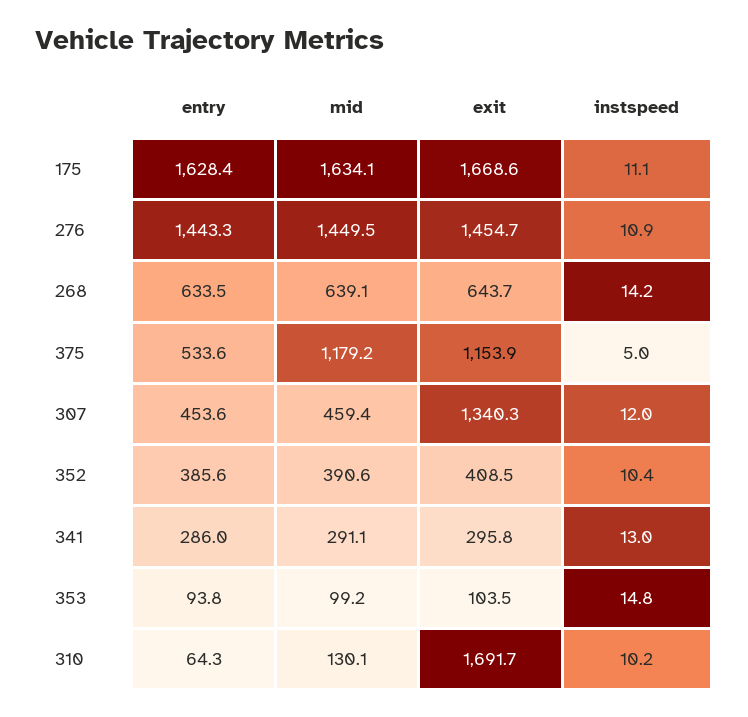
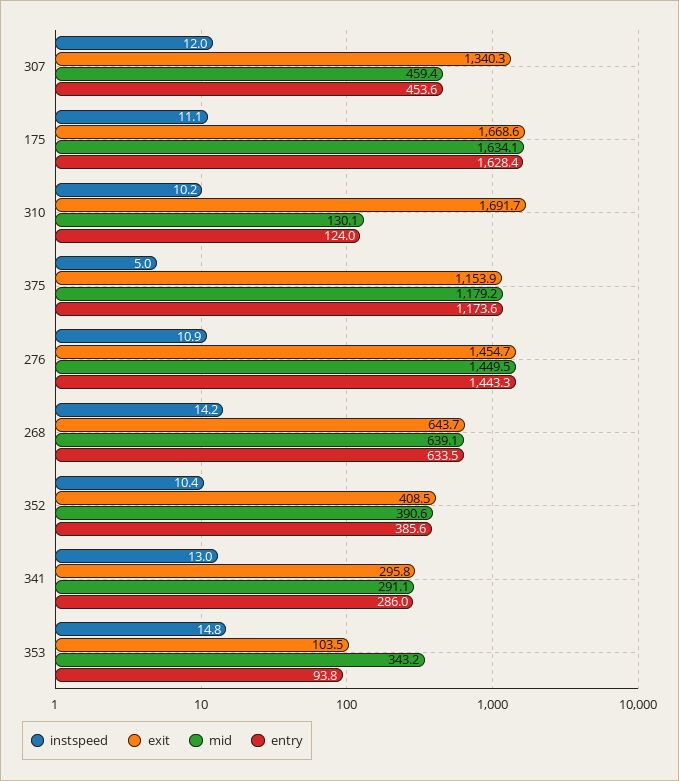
  {
    "entry": {
      "175": 1628.4,
      "276": 1443.3,
      "268": 633.5,
-     "375": 533.6,
+     "375": 1173.6,
      "307": 453.6,
      "352": 385.6,
      "341": 286,
      "353": 93.8,
-     "310": 64.3
+     "310": 124
    },
    "mid": {
      "175": 1634.1,
      "276": 1449.5,
      "268": 639.1,
      "375": 1179.2,
      "307": 459.4,
      "352": 390.6,
      "341": 291.1,
-     "353": 99.2,
+     "353": 343.2,
      "310": 130.1
    },
    "exit": {
      "175": 1668.6,
      "276": 1454.7,
      "268": 643.7,
      "375": 1153.9,
      "307": 1340.3,
      "352": 408.5,
      "341": 295.8,
      "353": 103.5,
      "310": 1691.7
    },
    "instspeed": {
      "175": 11.1,
      "276": 10.9,
      "268": 14.2,
      "375": 5,
      "307": 12,
      "352": 10.4,
      "341": 13,
      "353": 14.8,
      "310": 10.2
    }
  }

